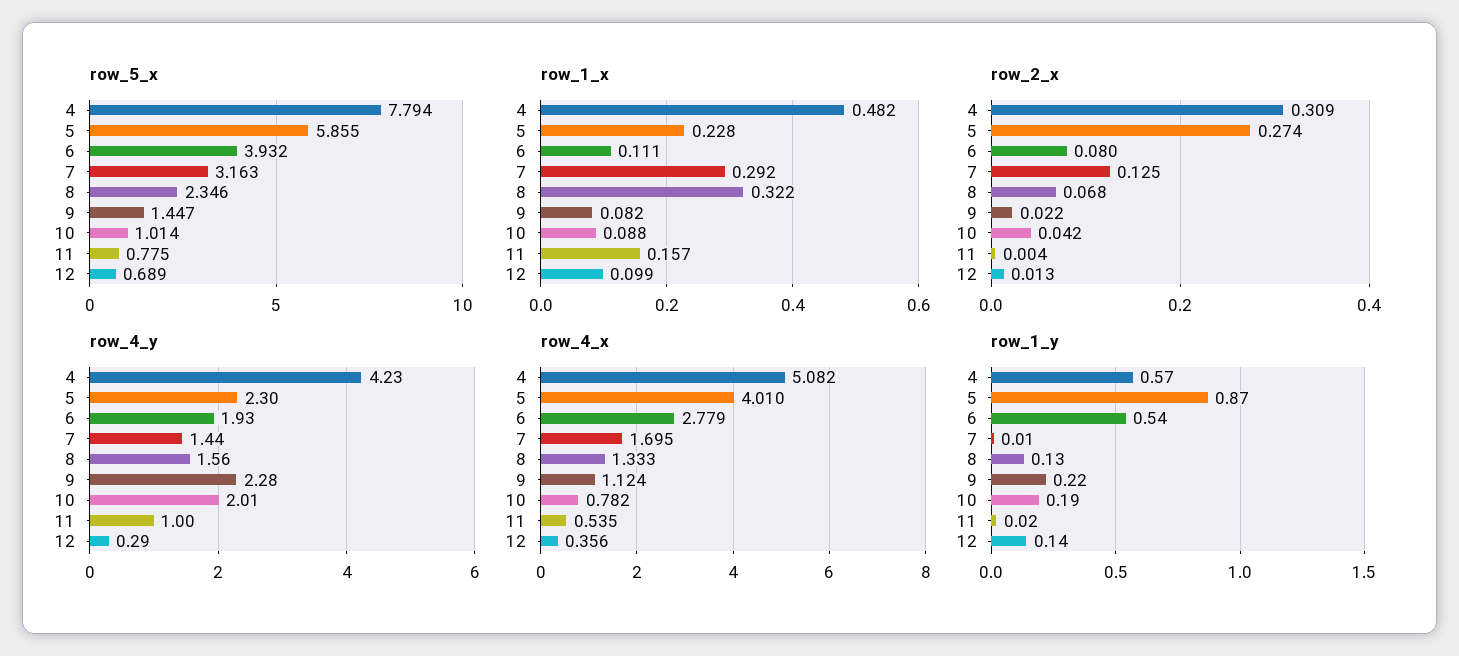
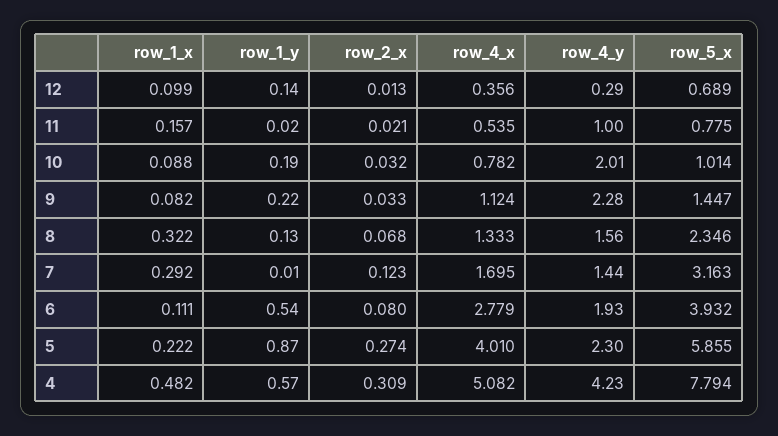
  {
    "row_5_x": {
      "4": 7.794,
      "5": 5.855,
      "6": 3.932,
      "7": 3.163,
      "8": 2.346,
      "9": 1.447,
      "10": 1.014,
      "11": 0.775,
      "12": 0.689
    },
    "row_1_x": {
      "4": 0.482,
-     "5": 0.228,
+     "5": 0.222,
      "6": 0.111,
      "7": 0.292,
      "8": 0.322,
      "9": 0.082,
      "10": 0.088,
      "11": 0.157,
      "12": 0.099
    },
    "row_2_x": {
      "4": 0.309,
      "5": 0.274,
      "6": 0.08,
-     "7": 0.125,
+     "7": 0.123,
      "8": 0.068,
-     "9": 0.022,
+     "9": 0.033,
-     "10": 0.042,
+     "10": 0.032,
-     "11": 0.004,
+     "11": 0.021,
      "12": 0.013
    },
    "row_4_y": {
      "4": 4.23,
      "5": 2.3,
      "6": 1.93,
      "7": 1.44,
      "8": 1.56,
      "9": 2.28,
      "10": 2.01,
      "11": 1,
      "12": 0.29
    },
    "row_4_x": {
      "4": 5.082,
      "5": 4.01,
      "6": 2.779,
      "7": 1.695,
      "8": 1.333,
      "9": 1.124,
      "10": 0.782,
      "11": 0.535,
      "12": 0.356
    },
    "row_1_y": {
      "4": 0.57,
      "5": 0.87,
      "6": 0.54,
      "7": 0.01,
      "8": 0.13,
      "9": 0.22,
      "10": 0.19,
      "11": 0.02,
      "12": 0.14
    }
  }

